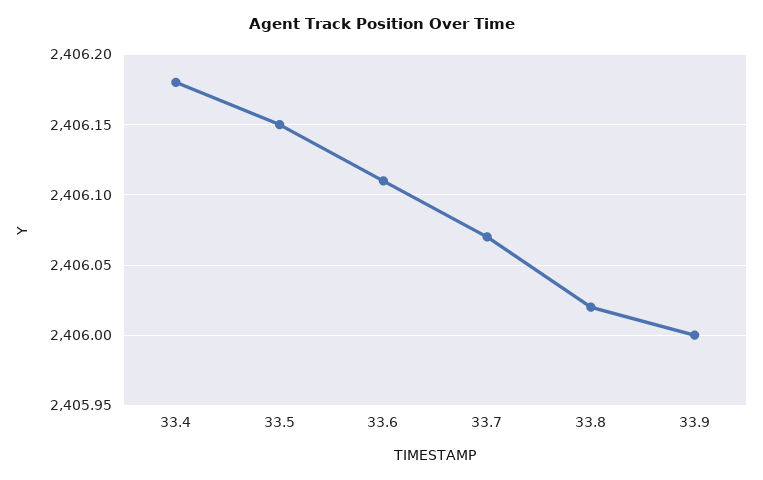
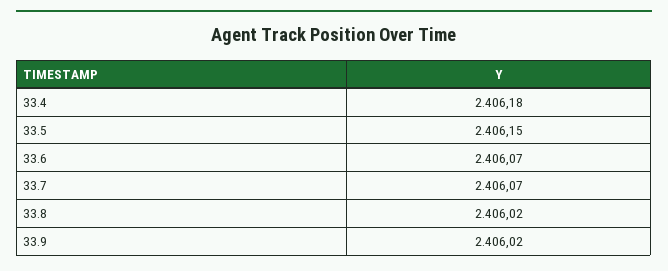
  {
    "33.4": 2406.18,
    "33.5": 2406.15,
-   "33.6": 2406.11,
+   "33.6": 2406.07,
    "33.7": 2406.07,
    "33.8": 2406.02,
-   "33.9": 2406
+   "33.9": 2406.02
  }

